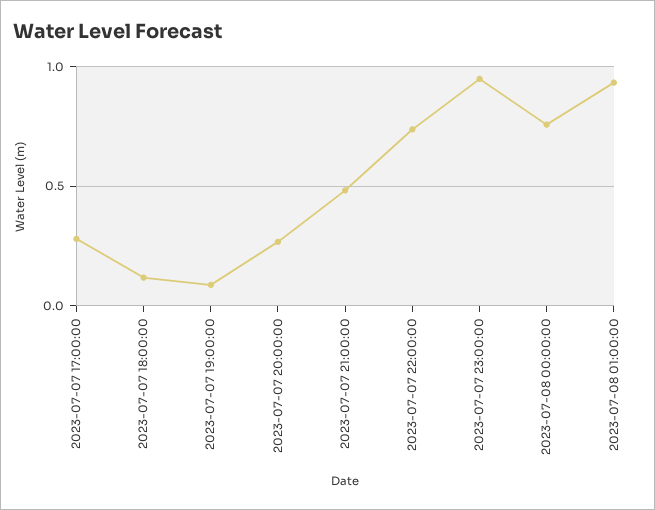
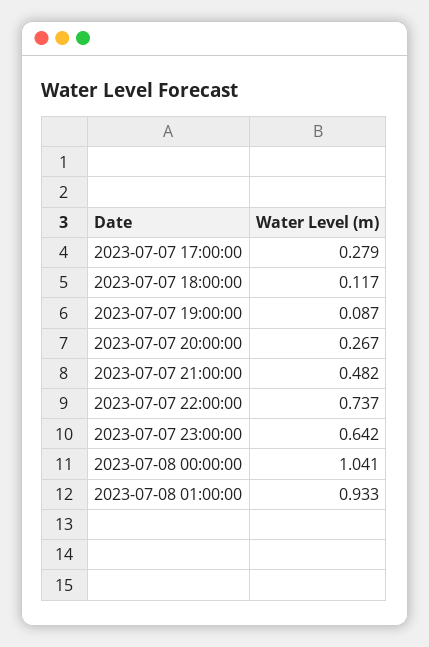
  {
    "2023-07-07 17:00:00": 0.279,
    "2023-07-07 18:00:00": 0.117,
    "2023-07-07 19:00:00": 0.087,
    "2023-07-07 20:00:00": 0.267,
    "2023-07-07 21:00:00": 0.482,
    "2023-07-07 22:00:00": 0.737,
-   "2023-07-07 23:00:00": 0.95,
+   "2023-07-07 23:00:00": 0.642,
-   "2023-07-08 00:00:00": 0.75,
+   "2023-07-08 00:00:00": 1.041,
    "2023-07-08 01:00:00": 0.933
  }

